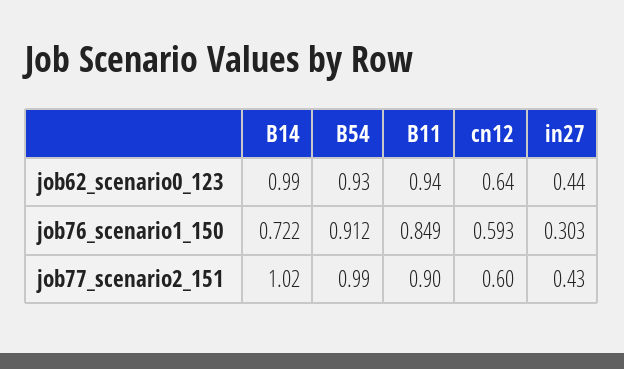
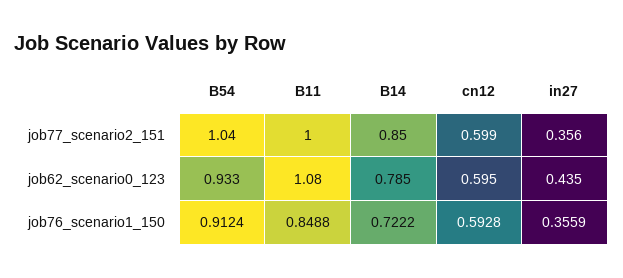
  {
    "B14": {
-     "job62_scenario0_123": 0.99,
+     "job62_scenario0_123": 0.785,
      "job76_scenario1_150": 0.7222,
-     "job77_scenario2_151": 1.02
+     "job77_scenario2_151": 0.85
    },
    "B54": {
      "job62_scenario0_123": 0.933,
      "job76_scenario1_150": 0.9124,
-     "job77_scenario2_151": 0.99
+     "job77_scenario2_151": 1.04
    },
    "B11": {
-     "job62_scenario0_123": 0.94,
+     "job62_scenario0_123": 1.08,
      "job76_scenario1_150": 0.8488,
-     "job77_scenario2_151": 0.9
+     "job77_scenario2_151": 1
    },
    "cn12": {
-     "job62_scenario0_123": 0.64,
+     "job62_scenario0_123": 0.595,
      "job76_scenario1_150": 0.5928,
      "job77_scenario2_151": 0.599
    },
    "in27": {
      "job62_scenario0_123": 0.435,
-     "job76_scenario1_150": 0.303,
+     "job76_scenario1_150": 0.3559,
-     "job77_scenario2_151": 0.43
+     "job77_scenario2_151": 0.356
    }
  }

